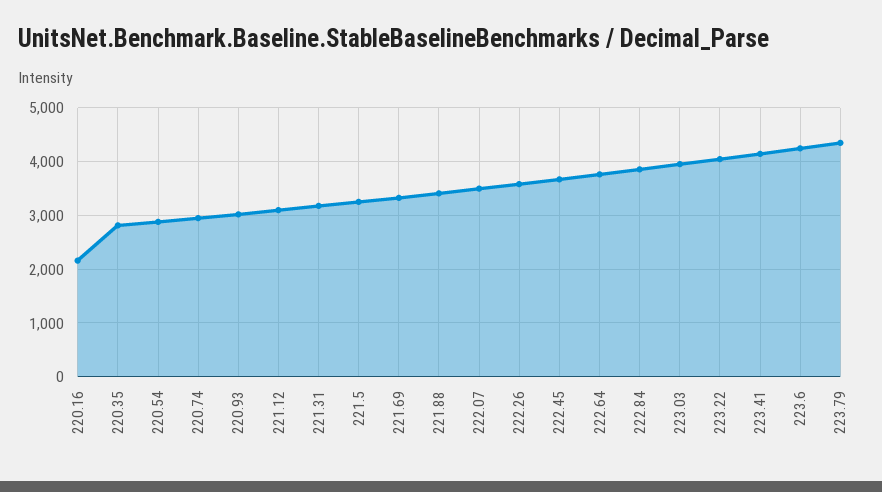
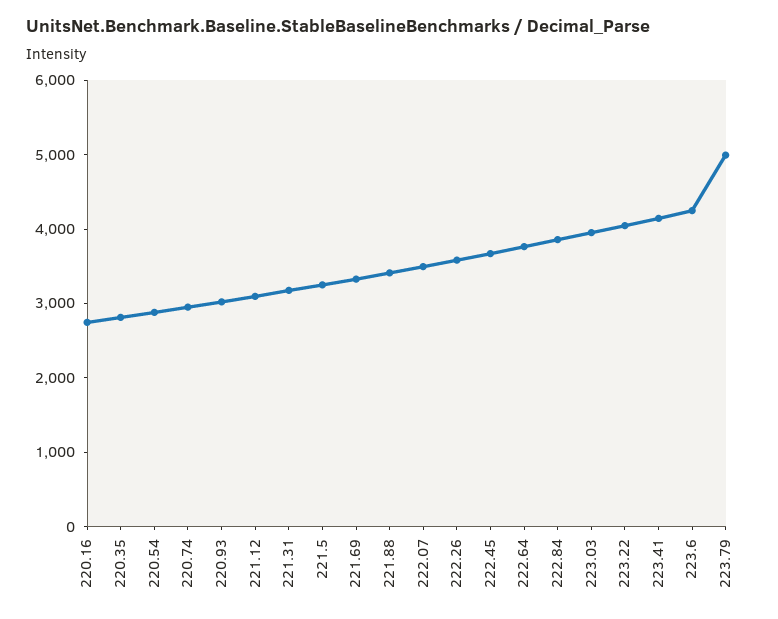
  {
-   "220.16": 2200,
+   "220.16": 2800,
    "220.35": 2800,
    "220.54": 2800,
    "220.74": 3000,
    "220.93": 3000,
    "221.12": 3000,
    "221.31": 3200,
    "221.5": 3200,
    "221.69": 3400,
    "221.88": 3400,
    "222.07": 3400,
    "222.26": 3600,
    "222.45": 3600,
    "222.64": 3800,
    "222.84": 3800,
    "223.03": 4000,
    "223.22": 4000,
    "223.41": 4200,
    "223.6": 4200,
-   "223.79": 4400
+   "223.79": 5000
  }

